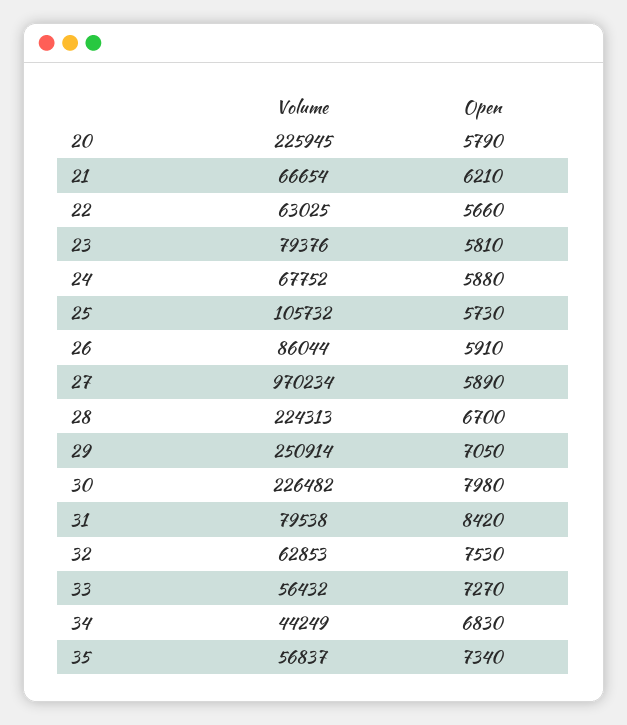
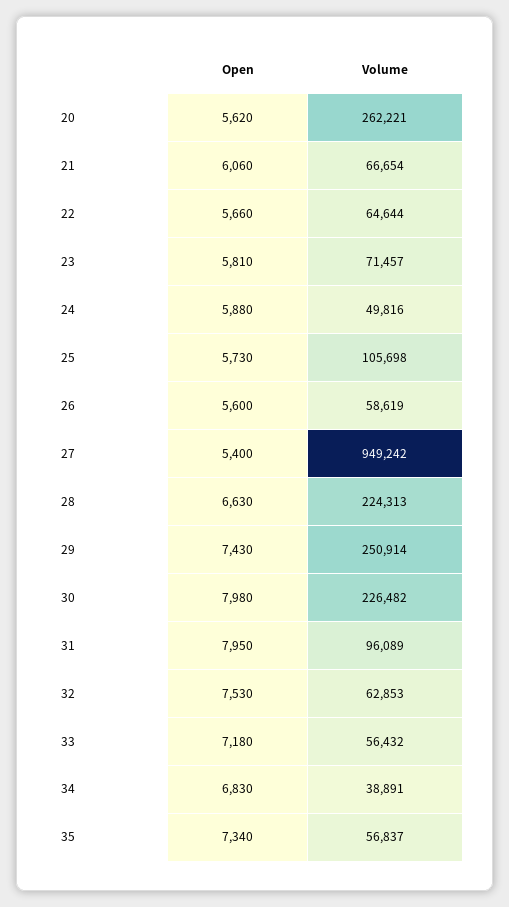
  {
    "Volume": {
-     "20": 225945,
+     "20": 262221,
      "21": 66654,
-     "22": 63025,
+     "22": 64644,
-     "23": 79376,
+     "23": 71457,
-     "24": 67752,
+     "24": 49816,
-     "25": 105732,
+     "25": 105698,
-     "26": 86044,
+     "26": 58619,
-     "27": 970234,
+     "27": 949242,
      "28": 224313,
      "29": 250914,
      "30": 226482,
-     "31": 79538,
+     "31": 96089,
      "32": 62853,
      "33": 56432,
-     "34": 44249,
+     "34": 38891,
      "35": 56837
    },
    "Open": {
-     "20": 5790,
+     "20": 5620,
-     "21": 6210,
+     "21": 6060,
      "22": 5660,
      "23": 5810,
      "24": 5880,
      "25": 5730,
-     "26": 5910,
+     "26": 5600,
-     "27": 5890,
+     "27": 5400,
-     "28": 6700,
+     "28": 6630,
-     "29": 7050,
+     "29": 7430,
      "30": 7980,
-     "31": 8420,
+     "31": 7950,
      "32": 7530,
-     "33": 7270,
+     "33": 7180,
      "34": 6830,
      "35": 7340
    }
  }

